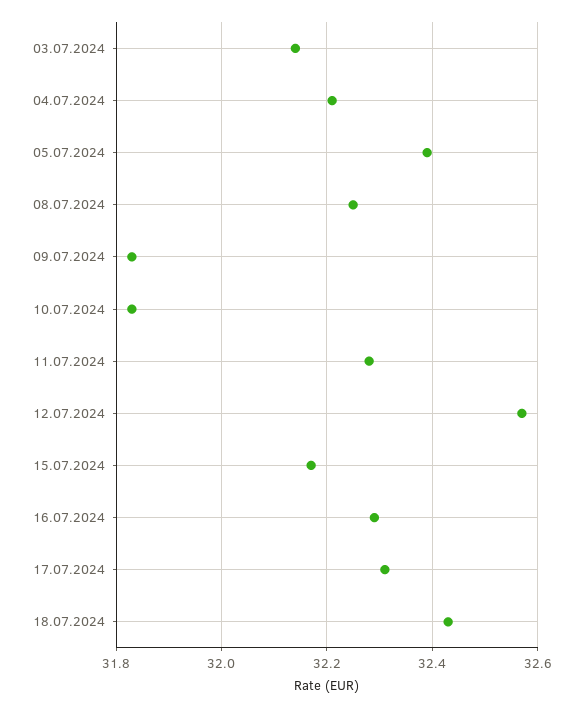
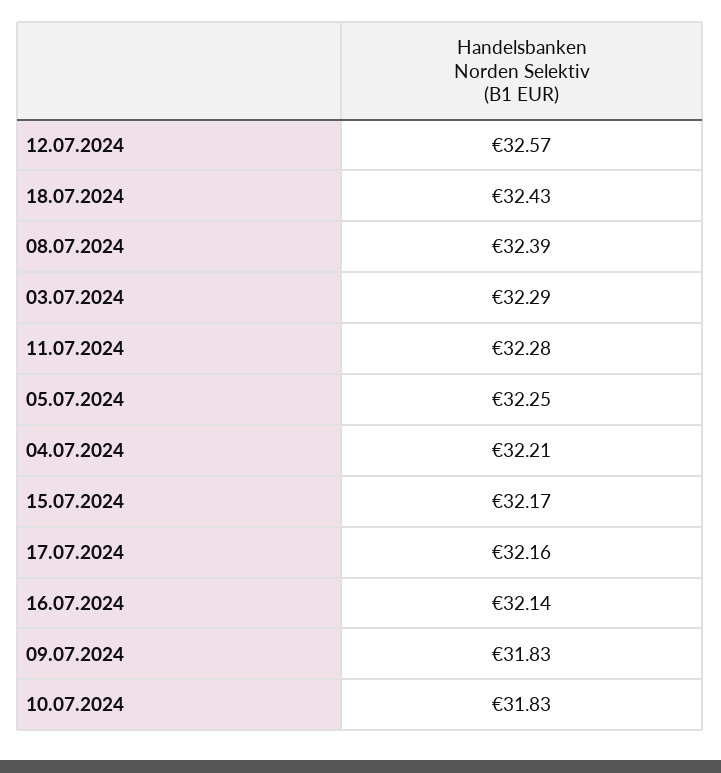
  {
-   "03.07.2024": 32.15,
+   "03.07.2024": 32.29,
    "04.07.2024": 32.21,
-   "05.07.2024": 32.4,
+   "05.07.2024": 32.25,
-   "08.07.2024": 32.25,
+   "08.07.2024": 32.39,
    "09.07.2024": 31.83,
    "10.07.2024": 31.83,
    "11.07.2024": 32.28,
    "12.07.2024": 32.57,
    "15.07.2024": 32.17,
-   "16.07.2024": 32.3,
+   "16.07.2024": 32.14,
-   "17.07.2024": 32.3,
+   "17.07.2024": 32.16,
    "18.07.2024": 32.43
  }

